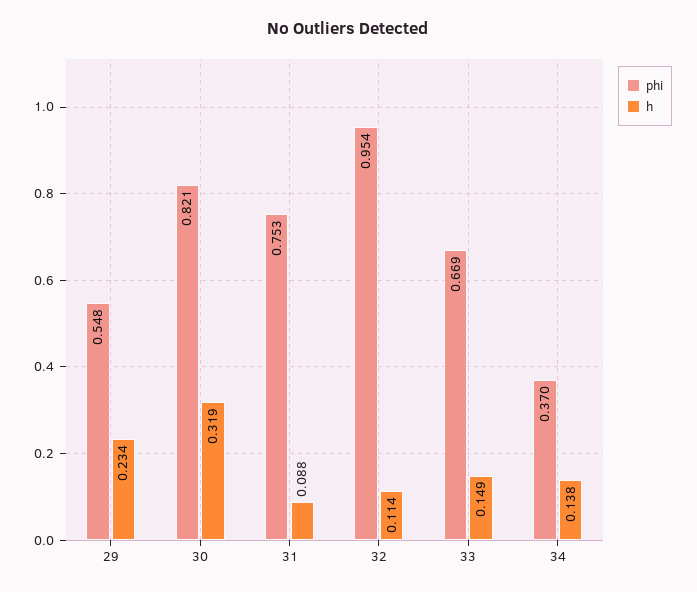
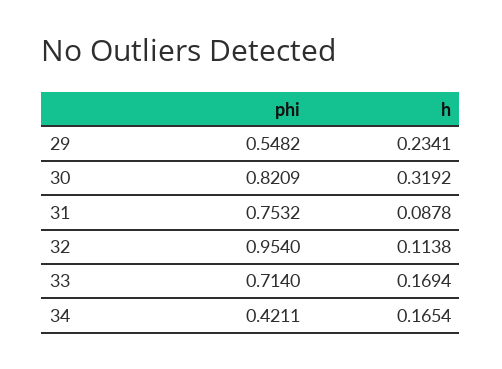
  {
    "phi": {
      "29": 0.5482,
      "30": 0.8209,
      "31": 0.7532,
      "32": 0.954,
-     "33": 0.669,
+     "33": 0.714,
-     "34": 0.37
+     "34": 0.4211
    },
    "h": {
      "29": 0.2341,
      "30": 0.3192,
      "31": 0.0878,
      "32": 0.1138,
-     "33": 0.149,
+     "33": 0.1694,
-     "34": 0.138
+     "34": 0.1654
    }
  }

